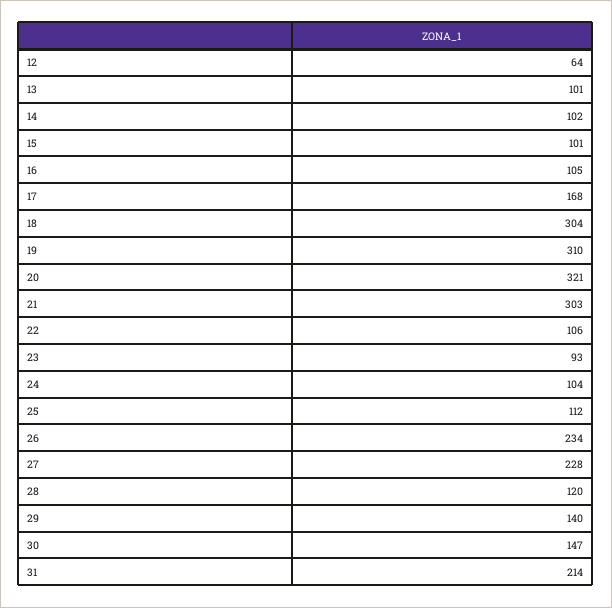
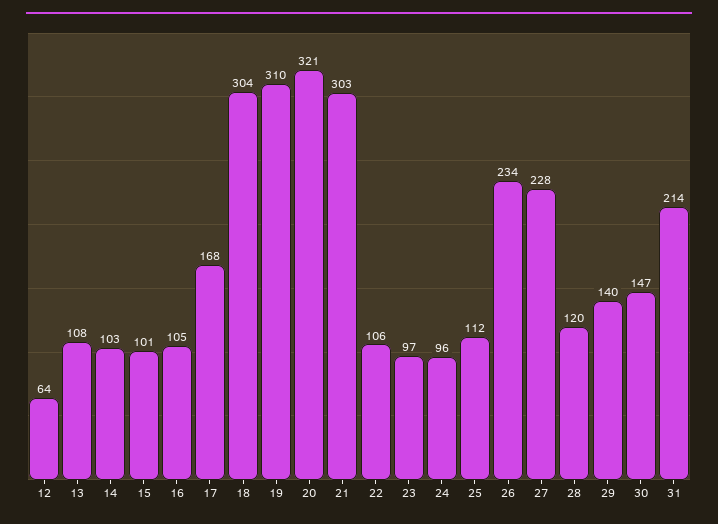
  {
    "12": 64,
-   "13": 101,
+   "13": 108,
-   "14": 102,
+   "14": 103,
    "15": 101,
    "16": 105,
    "17": 168,
    "18": 304,
    "19": 310,
    "20": 321,
    "21": 303,
    "22": 106,
-   "23": 93,
+   "23": 97,
-   "24": 104,
+   "24": 96,
    "25": 112,
    "26": 234,
    "27": 228,
    "28": 120,
    "29": 140,
    "30": 147,
    "31": 214
  }

